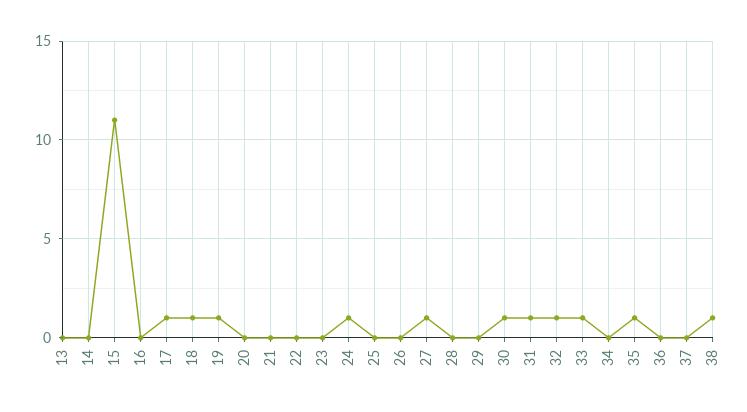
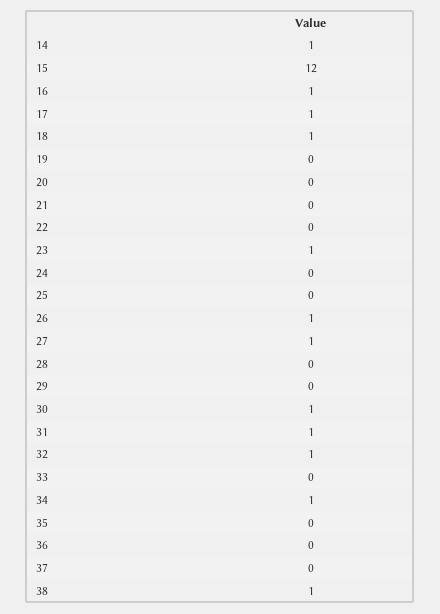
  {
-   "13": 0,
-   "14": 0,
+   "14": 1,
-   "15": 11,
+   "15": 12,
-   "16": 0,
+   "16": 1,
    "17": 1,
    "18": 1,
-   "19": 1,
+   "19": 0,
    "20": 0,
    "21": 0,
    "22": 0,
-   "23": 0,
+   "23": 1,
-   "24": 1,
+   "24": 0,
    "25": 0,
-   "26": 0,
+   "26": 1,
    "27": 1,
    "28": 0,
    "29": 0,
    "30": 1,
    "31": 1,
    "32": 1,
-   "33": 1,
+   "33": 0,
-   "34": 0,
+   "34": 1,
-   "35": 1,
+   "35": 0,
    "36": 0,
    "37": 0,
    "38": 1
  }

